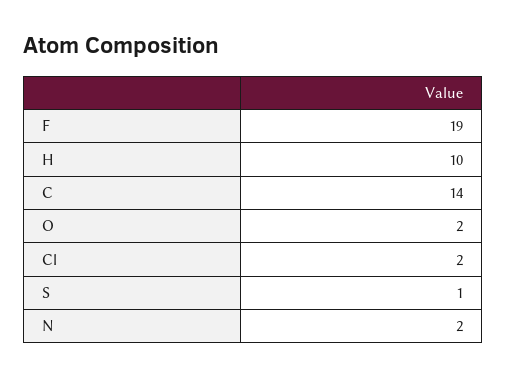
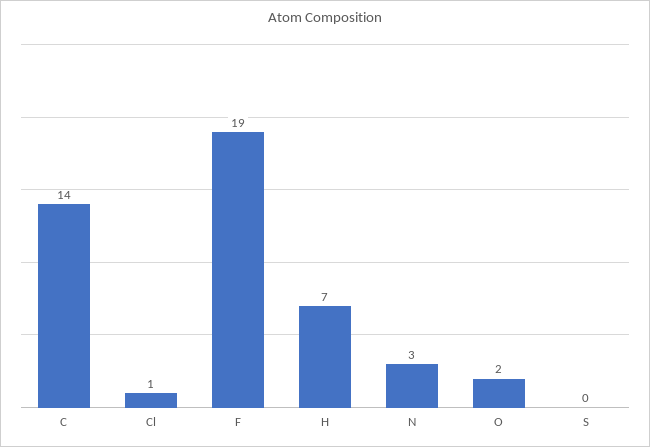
  {
    "F": 19,
-   "H": 10,
+   "H": 7,
    "C": 14,
    "O": 2,
-   "Cl": 2,
+   "Cl": 1,
-   "S": 1,
+   "S": 0,
-   "N": 2
+   "N": 3
  }

